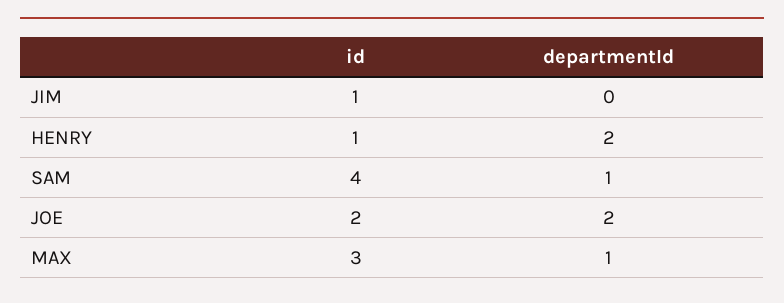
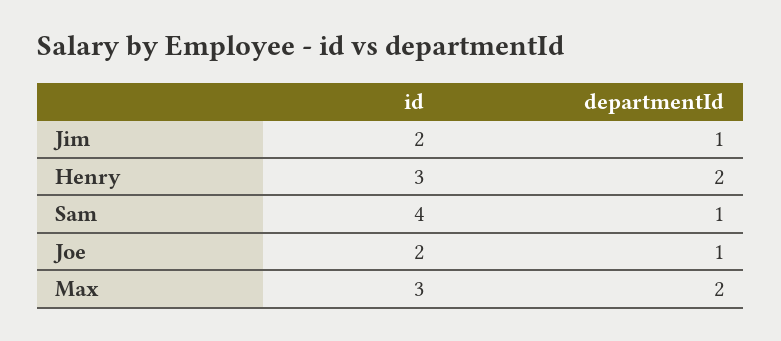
  {
    "id": {
-     "JIM": 1,
+     "JIM": 2,
-     "HENRY": 1,
+     "HENRY": 3,
      "SAM": 4,
      "JOE": 2,
      "MAX": 3
    },
    "departmentId": {
-     "JIM": 0,
+     "JIM": 1,
      "HENRY": 2,
      "SAM": 1,
-     "JOE": 2,
+     "JOE": 1,
-     "MAX": 1
+     "MAX": 2
    }
  }

